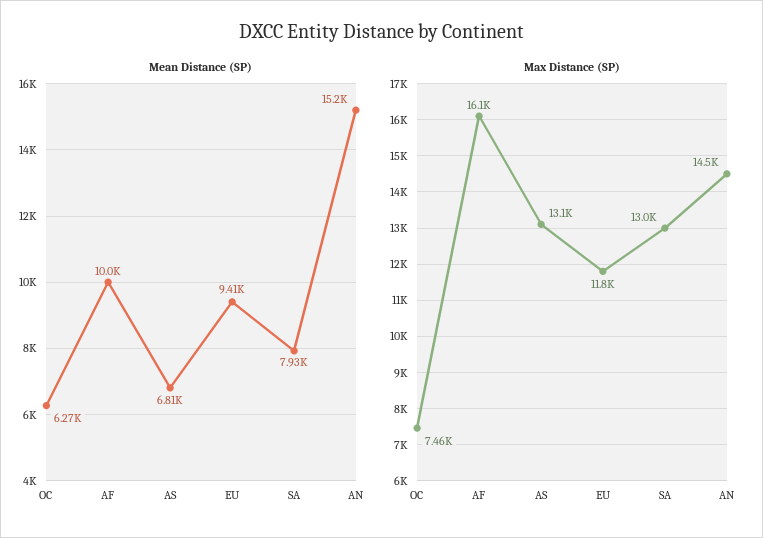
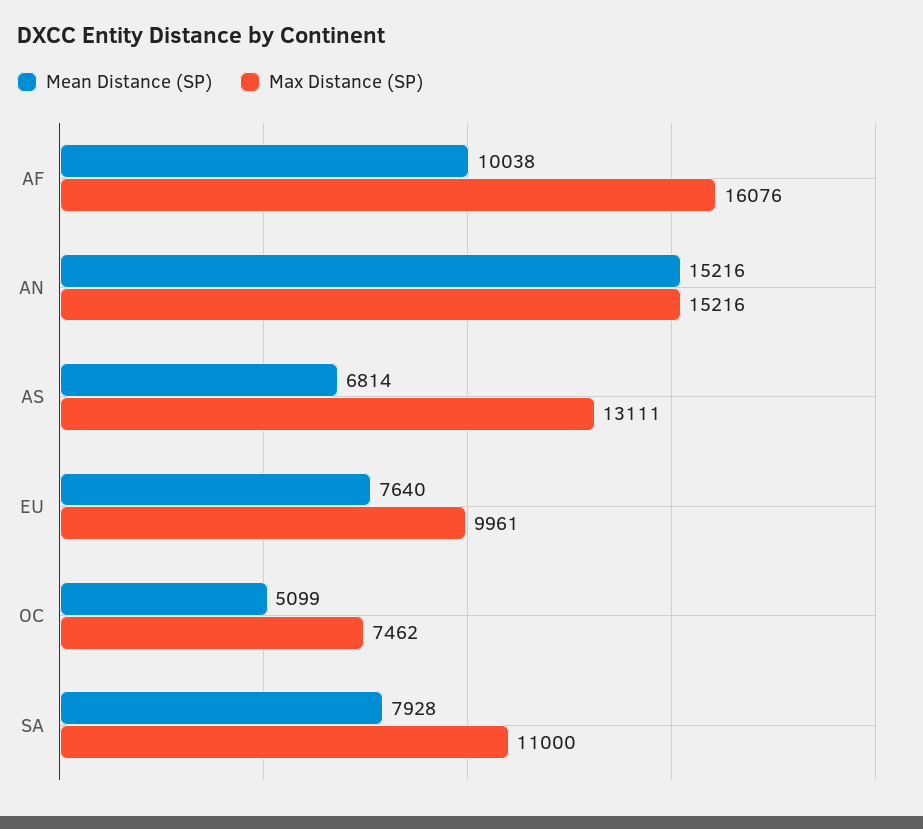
  {
    "Mean Distance (SP)": {
-     "OC": 6270,
+     "OC": 5099,
      "AF": 10038,
      "AS": 6814,
-     "EU": 9410,
+     "EU": 7640,
      "SA": 7928,
      "AN": 15216
    },
    "Max Distance (SP)": {
      "OC": 7462,
      "AF": 16076,
      "AS": 13111,
-     "EU": 11800,
+     "EU": 9961,
-     "SA": 13000,
+     "SA": 11000,
-     "AN": 14500
+     "AN": 15216
    }
  }

